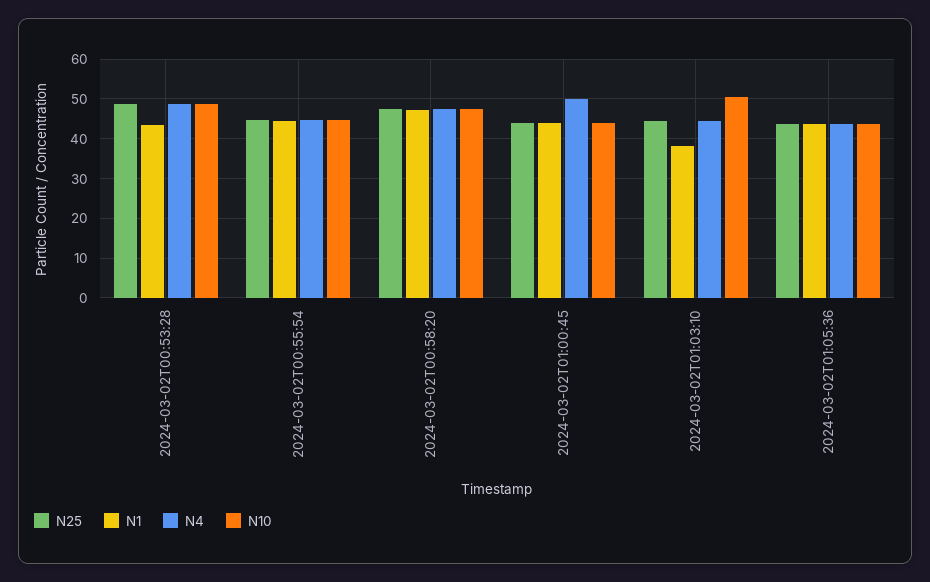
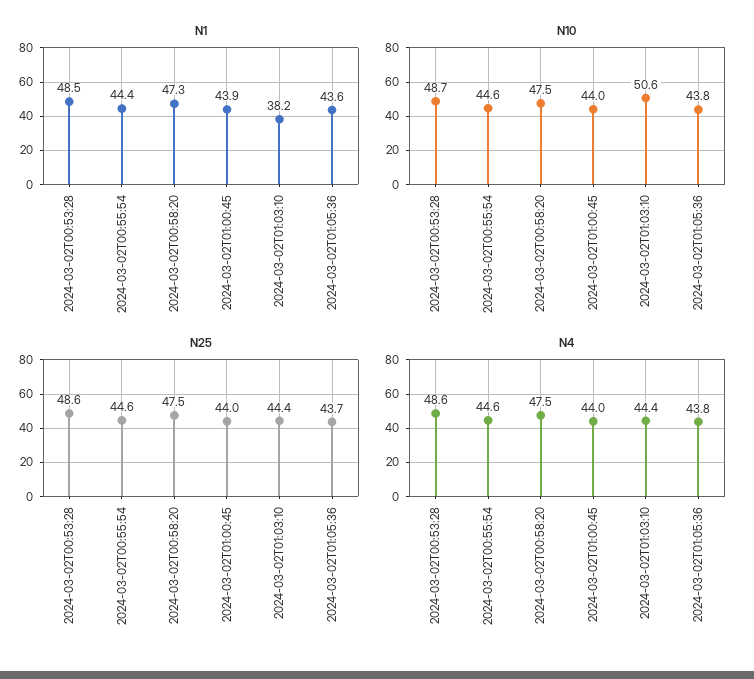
  {
    "N25": {
      "2024-03-02T00:53:28": 48.6,
      "2024-03-02T00:55:54": 44.6,
      "2024-03-02T00:58:20": 47.5,
      "2024-03-02T01:00:45": 44,
      "2024-03-02T01:03:10": 44.4,
      "2024-03-02T01:05:36": 43.7
    },
    "N1": {
-     "2024-03-02T00:53:28": 44,
+     "2024-03-02T00:53:28": 48.5,
      "2024-03-02T00:55:54": 44.4,
      "2024-03-02T00:58:20": 47.3,
      "2024-03-02T01:00:45": 43.9,
      "2024-03-02T01:03:10": 38.2,
      "2024-03-02T01:05:36": 43.6
    },
    "N4": {
      "2024-03-02T00:53:28": 48.6,
      "2024-03-02T00:55:54": 44.6,
      "2024-03-02T00:58:20": 47.5,
-     "2024-03-02T01:00:45": 50,
+     "2024-03-02T01:00:45": 44,
      "2024-03-02T01:03:10": 44.4,
      "2024-03-02T01:05:36": 43.8
    },
    "N10": {
      "2024-03-02T00:53:28": 48.7,
      "2024-03-02T00:55:54": 44.6,
      "2024-03-02T00:58:20": 47.5,
      "2024-03-02T01:00:45": 44,
      "2024-03-02T01:03:10": 50.6,
      "2024-03-02T01:05:36": 43.8
    }
  }

